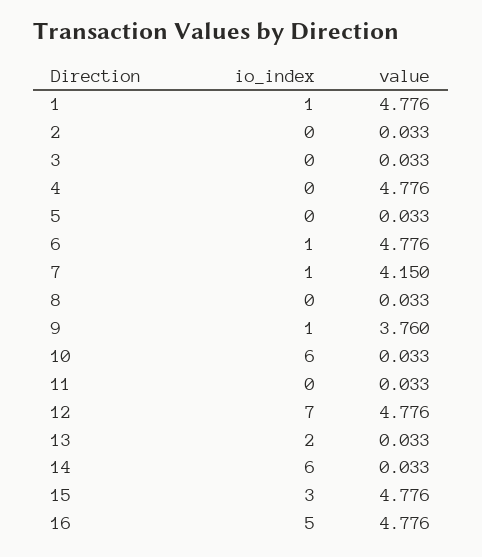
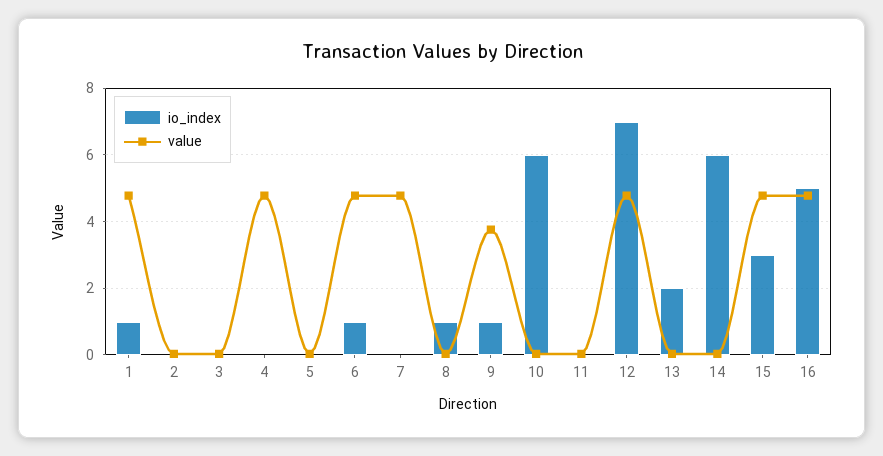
  {
    "io_index": {
      "1": 1,
      "2": 0,
      "3": 0,
      "4": 0,
      "5": 0,
      "6": 1,
-     "7": 1,
+     "7": 0,
-     "8": 0,
+     "8": 1,
      "9": 1,
      "10": 6,
      "11": 0,
      "12": 7,
      "13": 2,
      "14": 6,
      "15": 3,
      "16": 5
    },
    "value": {
      "1": 4.776,
      "2": 0.033,
      "3": 0.033,
      "4": 4.776,
      "5": 0.033,
      "6": 4.776,
-     "7": 4.15,
+     "7": 4.8,
      "8": 0.033,
      "9": 3.76,
      "10": 0.033,
      "11": 0.033,
      "12": 4.776,
      "13": 0.033,
      "14": 0.033,
      "15": 4.776,
      "16": 4.776
    }
  }

